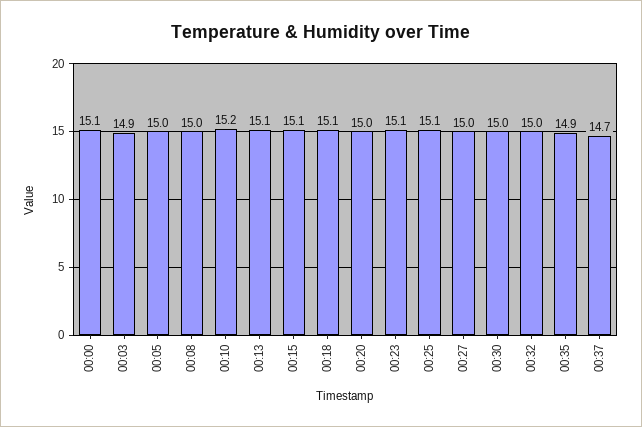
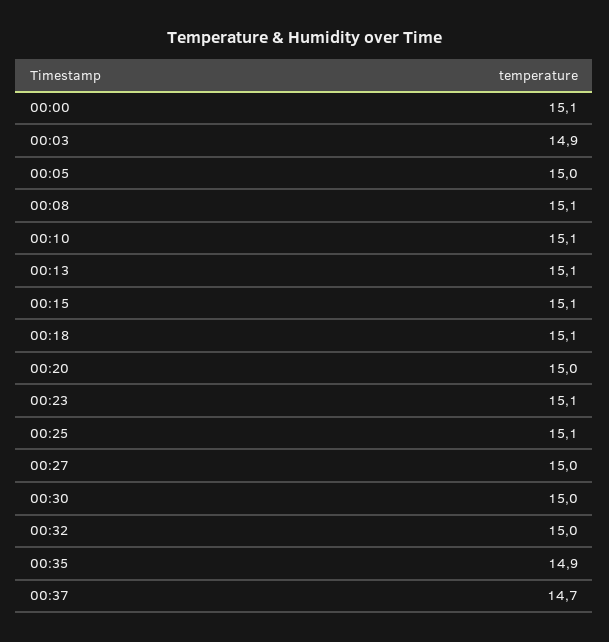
  {
    "00:00": 15.1,
    "00:03": 14.9,
    "00:05": 15,
-   "00:08": 15,
+   "00:08": 15.1,
-   "00:10": 15.2,
+   "00:10": 15.1,
    "00:13": 15.1,
    "00:15": 15.1,
    "00:18": 15.1,
    "00:20": 15,
    "00:23": 15.1,
    "00:25": 15.1,
    "00:27": 15,
    "00:30": 15,
    "00:32": 15,
    "00:35": 14.9,
    "00:37": 14.7
  }

